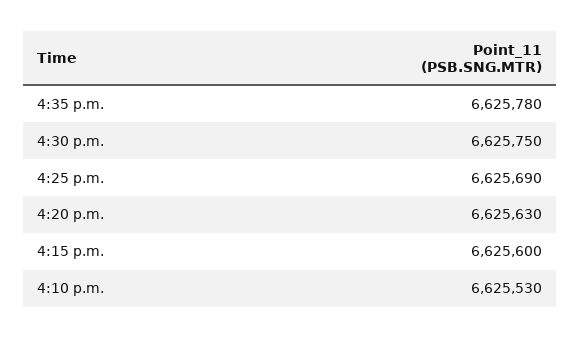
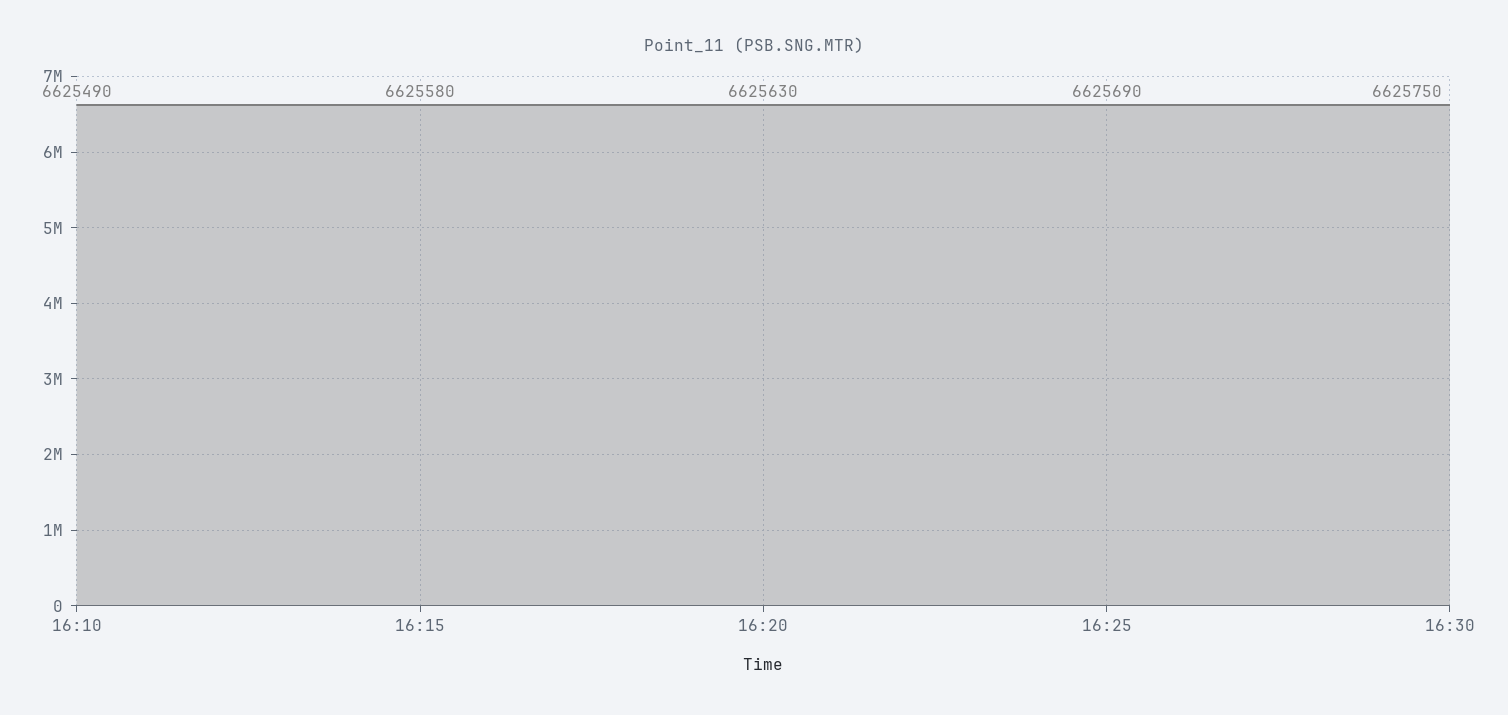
  {
-   "4:35 p.m.": 6625780,
    "4:30 p.m.": 6625750,
    "4:25 p.m.": 6625690,
    "4:20 p.m.": 6625630,
-   "4:15 p.m.": 6625600,
+   "4:15 p.m.": 6625580,
-   "4:10 p.m.": 6625530
+   "4:10 p.m.": 6625490
  }

